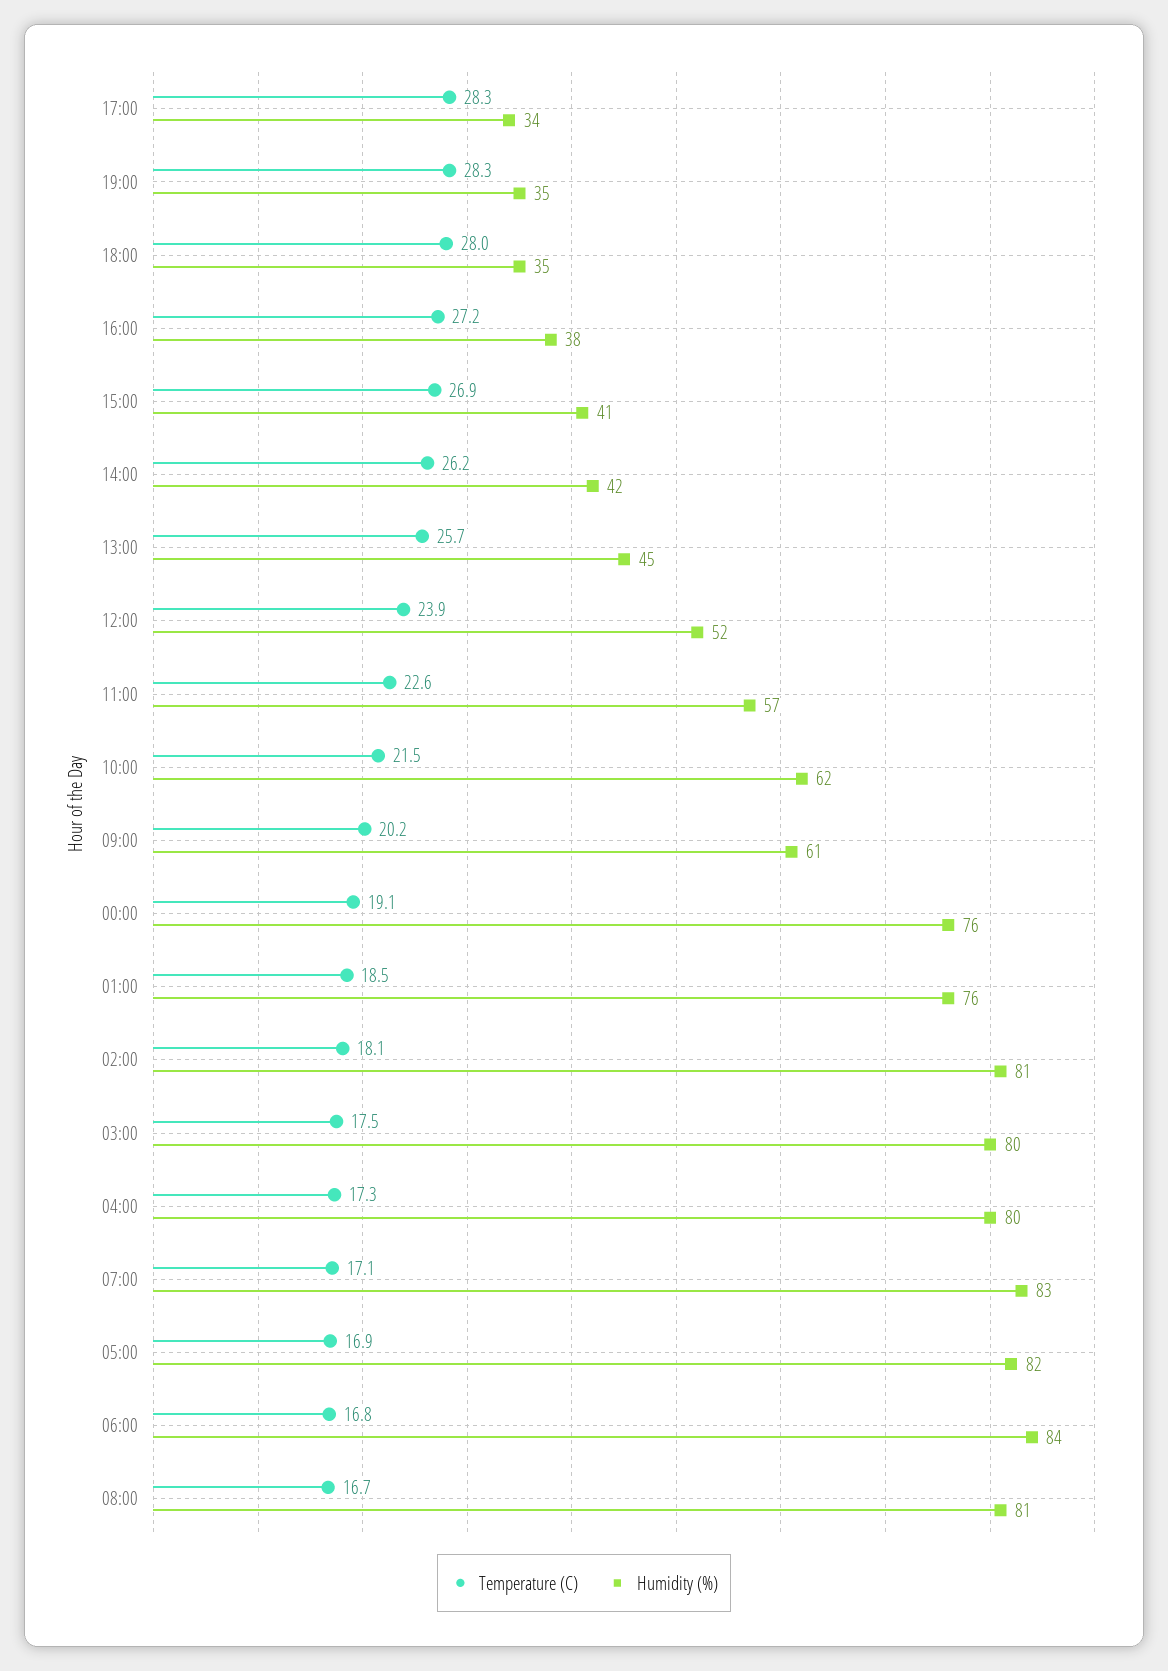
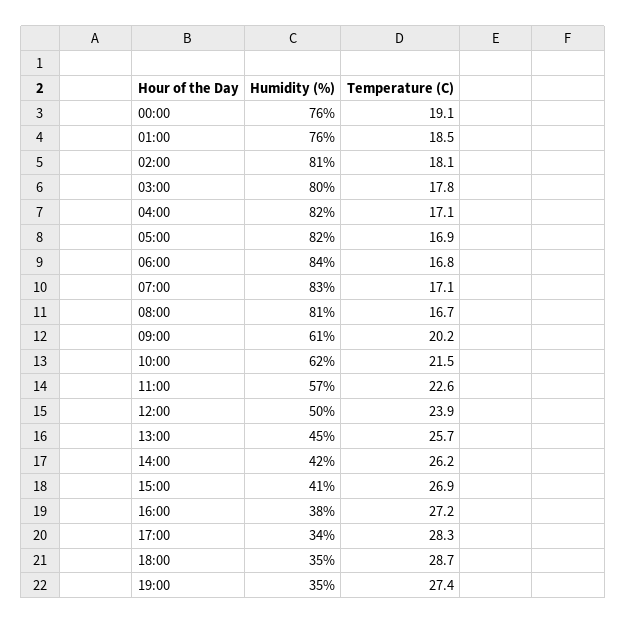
  {
    "Temperature (C)": {
      "17:00": 28.3,
-     "19:00": 28.3,
+     "19:00": 27.4,
-     "18:00": 28,
+     "18:00": 28.7,
      "16:00": 27.2,
      "15:00": 26.9,
      "14:00": 26.2,
      "13:00": 25.7,
      "12:00": 23.9,
      "11:00": 22.6,
      "10:00": 21.5,
      "09:00": 20.2,
      "00:00": 19.1,
      "01:00": 18.5,
      "02:00": 18.1,
-     "03:00": 17.5,
+     "03:00": 17.8,
-     "04:00": 17.3,
+     "04:00": 17.1,
      "07:00": 17.1,
      "05:00": 16.9,
      "06:00": 16.8,
      "08:00": 16.7
    },
    "Humidity (%)": {
      "17:00": 34,
      "19:00": 35,
      "18:00": 35,
      "16:00": 38,
      "15:00": 41,
      "14:00": 42,
      "13:00": 45,
-     "12:00": 52,
+     "12:00": 50,
      "11:00": 57,
      "10:00": 62,
      "09:00": 61,
      "00:00": 76,
      "01:00": 76,
      "02:00": 81,
      "03:00": 80,
-     "04:00": 80,
+     "04:00": 82,
      "07:00": 83,
      "05:00": 82,
      "06:00": 84,
      "08:00": 81
    }
  }

